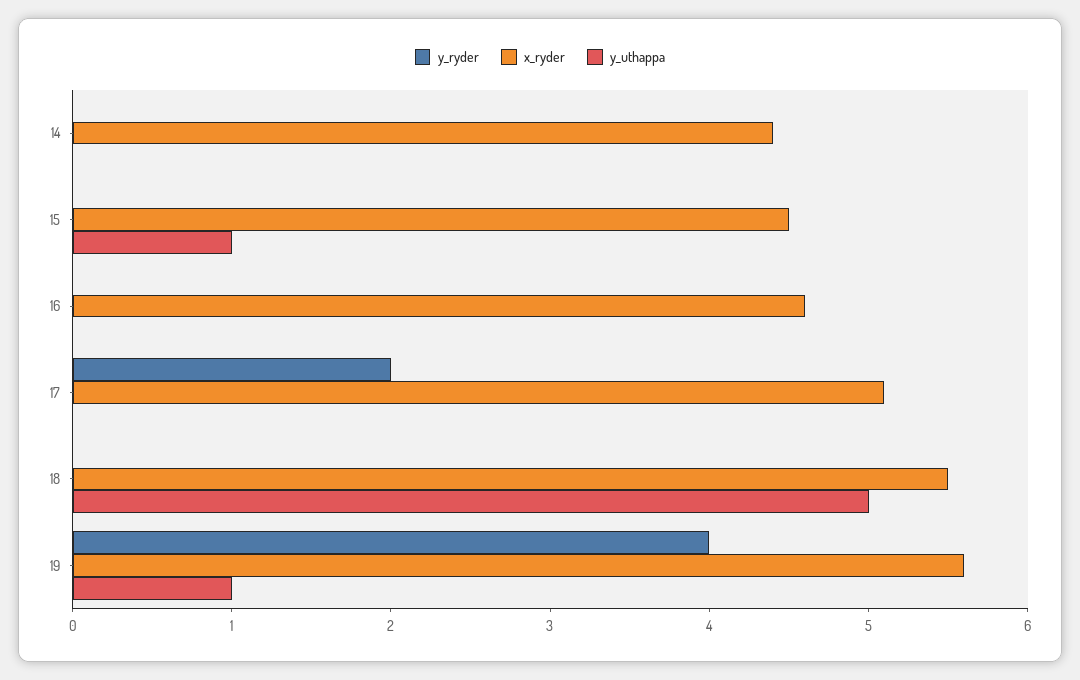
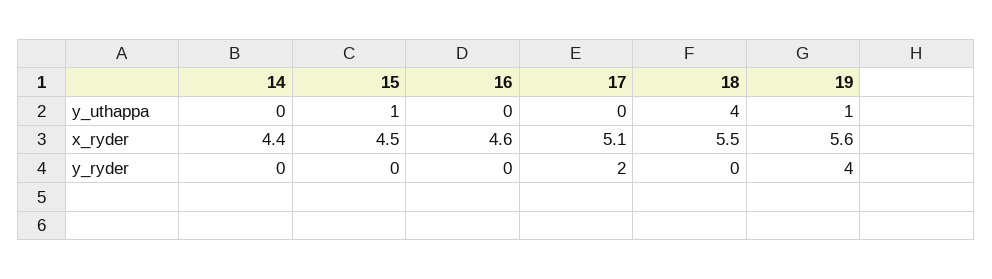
  {
    "y_ryder": {
      "14": 0,
      "15": 0,
      "16": 0,
      "17": 2,
      "18": 0,
      "19": 4
    },
    "x_ryder": {
      "14": 4.4,
      "15": 4.5,
      "16": 4.6,
      "17": 5.1,
      "18": 5.5,
      "19": 5.6
    },
    "y_uthappa": {
      "14": 0,
      "15": 1,
      "16": 0,
      "17": 0,
-     "18": 5,
+     "18": 4,
      "19": 1
    }
  }

